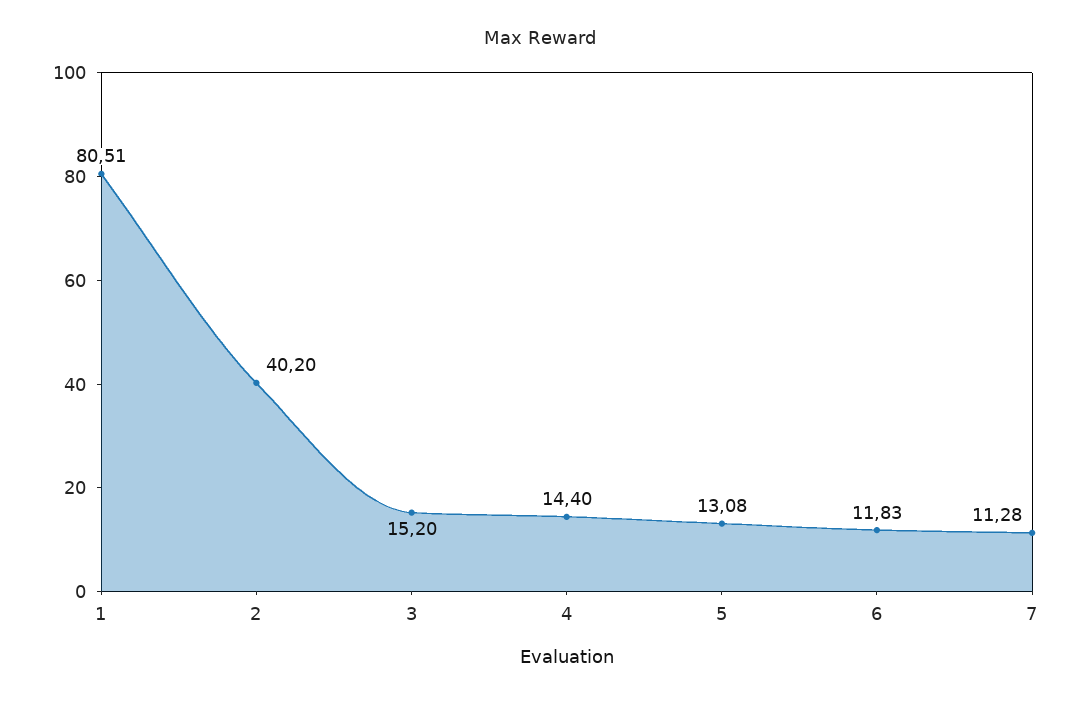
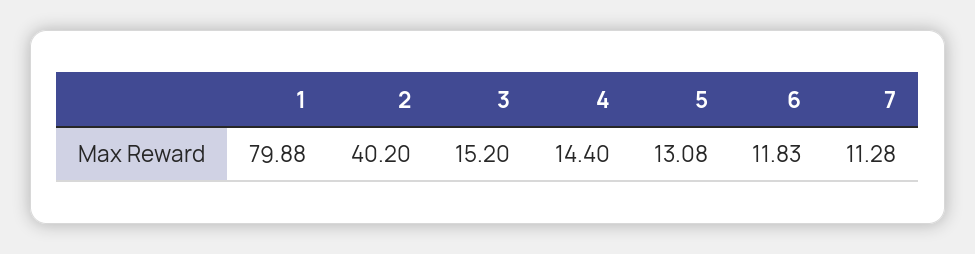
  {
-   "1": 80.51,
+   "1": 79.88,
    "2": 40.2,
    "3": 15.2,
    "4": 14.4,
    "5": 13.08,
    "6": 11.83,
    "7": 11.28
  }

